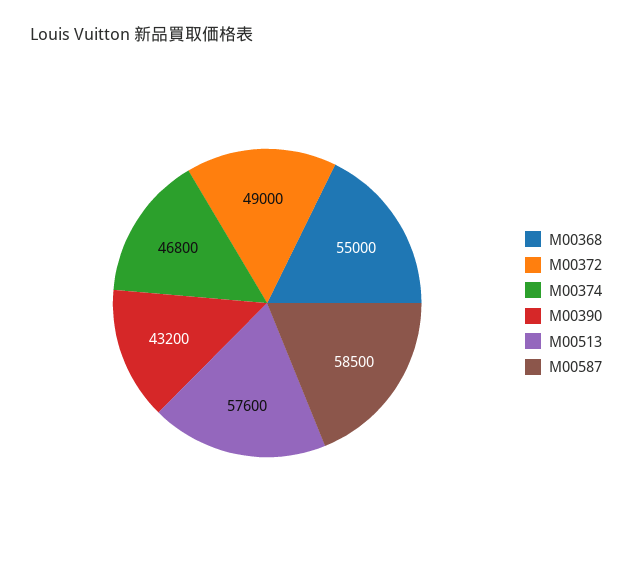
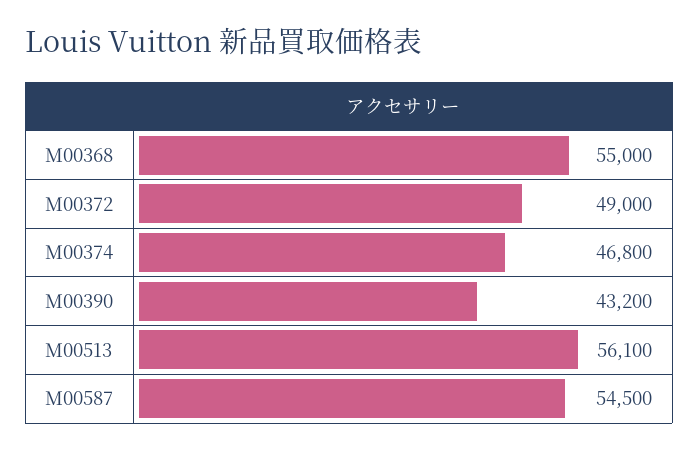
  {
    "M00368": 55000,
    "M00372": 49000,
    "M00374": 46800,
    "M00390": 43200,
-   "M00513": 57600,
+   "M00513": 56100,
-   "M00587": 58500
+   "M00587": 54500
  }

